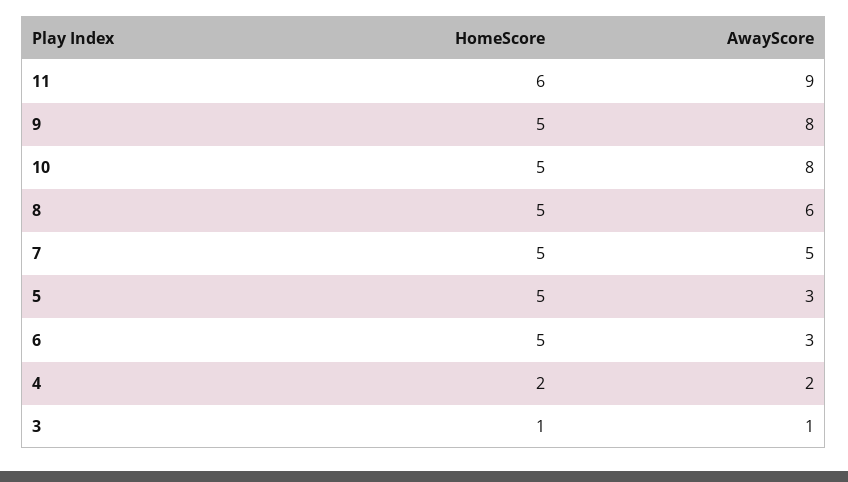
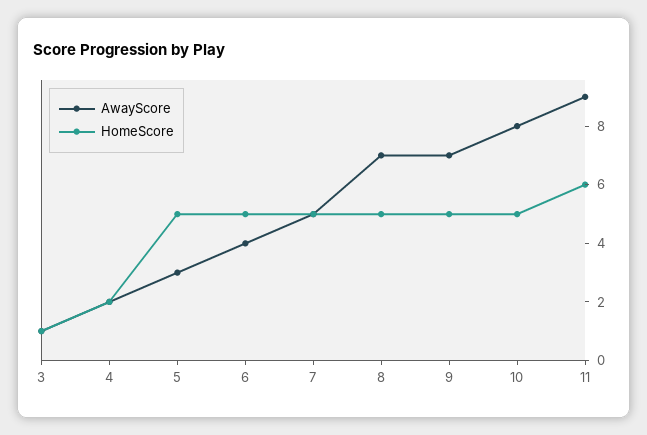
  {
    "HomeScore": {
      "11": 6,
      "9": 5,
      "10": 5,
      "8": 5,
      "7": 5,
      "5": 5,
      "6": 5,
      "4": 2,
      "3": 1
    },
    "AwayScore": {
      "11": 9,
-     "9": 8,
+     "9": 7,
      "10": 8,
-     "8": 6,
+     "8": 7,
      "7": 5,
      "5": 3,
-     "6": 3,
+     "6": 4,
      "4": 2,
      "3": 1
    }
  }

